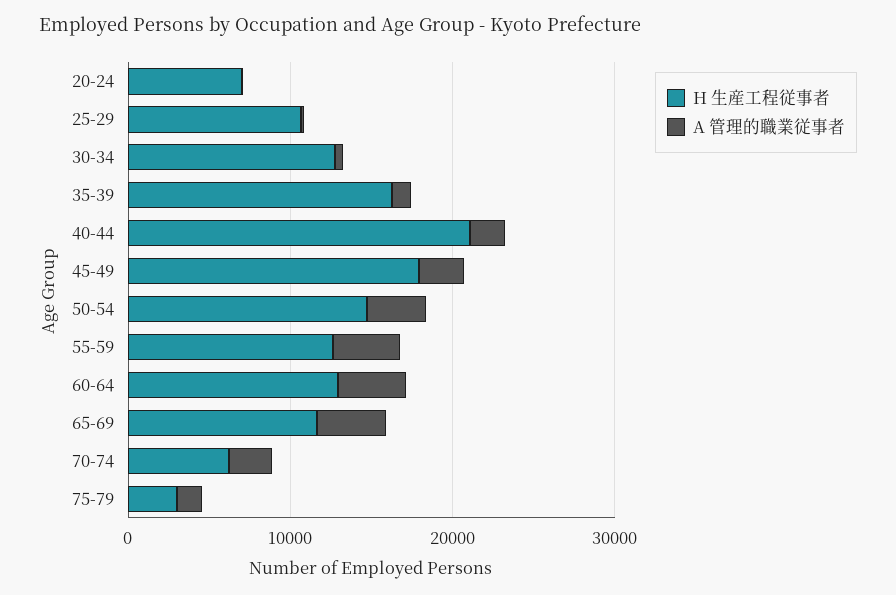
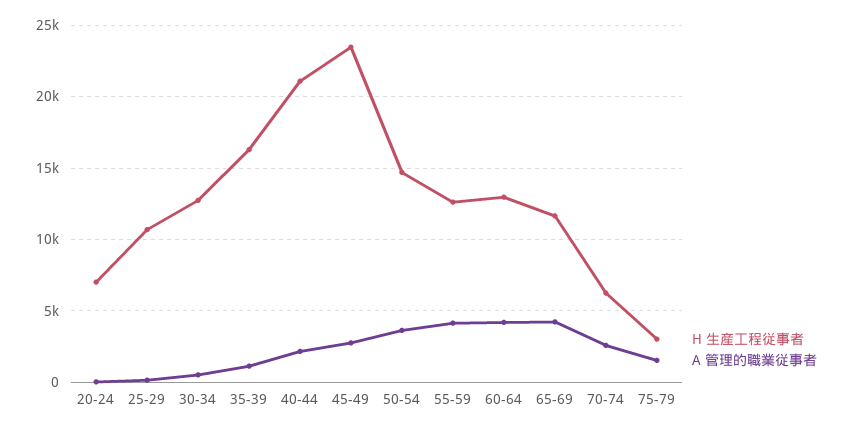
  {
    "H 生産工程従事者": {
      "20-24": 7000,
      "25-29": 10500,
      "30-34": 12500,
      "35-39": 16500,
      "40-44": 21000,
-     "45-49": 18000,
+     "45-49": 23500,
      "50-54": 14500,
      "55-59": 12500,
      "60-64": 13000,
      "65-69": 11500,
      "70-74": 6500,
      "75-79": 3000
    },
    "A 管理的職業従事者": {
      "20-24": 0,
      "25-29": 0,
      "30-34": 500,
      "35-39": 1000,
      "40-44": 2000,
      "45-49": 3000,
      "50-54": 3500,
      "55-59": 4000,
      "60-64": 4000,
      "65-69": 4000,
      "70-74": 2500,
      "75-79": 1500
    }
  }

